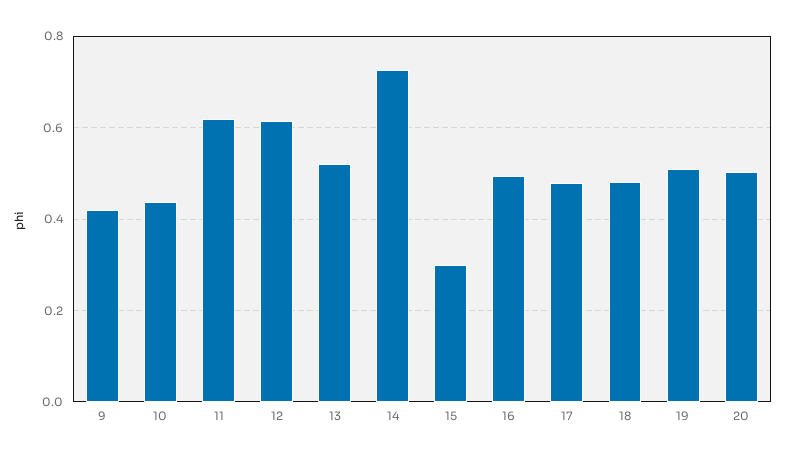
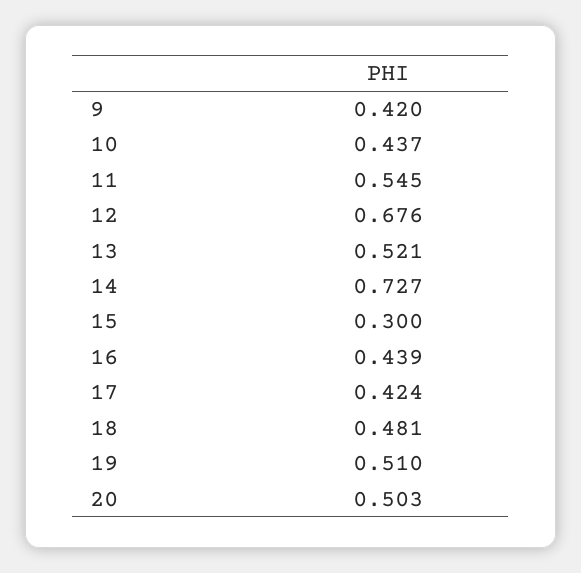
  {
    "9": 0.42,
    "10": 0.437,
-   "11": 0.62,
+   "11": 0.545,
-   "12": 0.62,
+   "12": 0.676,
    "13": 0.521,
    "14": 0.727,
    "15": 0.3,
-   "16": 0.5,
+   "16": 0.439,
-   "17": 0.48,
+   "17": 0.424,
    "18": 0.481,
    "19": 0.51,
    "20": 0.503
  }

